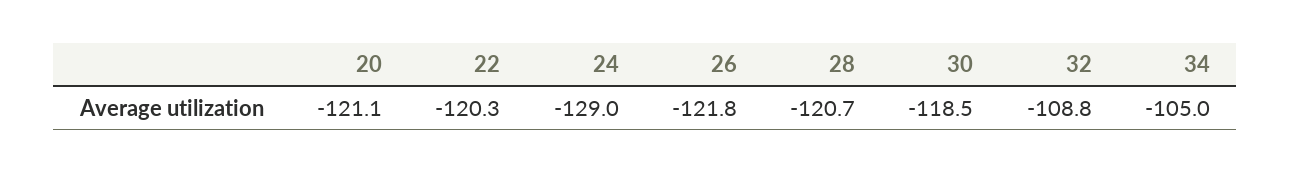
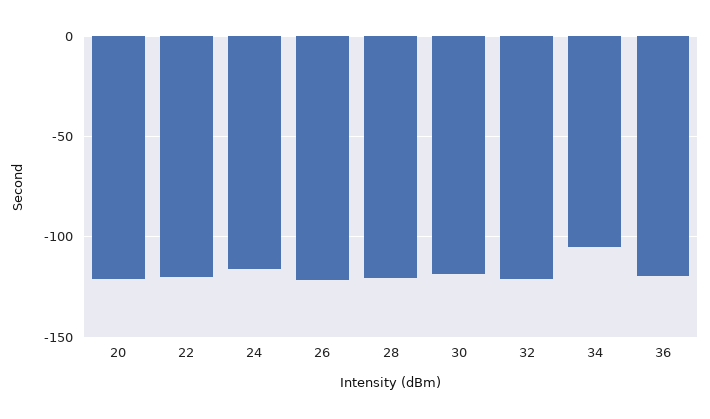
  {
    "20": -121.1,
    "22": -120.3,
-   "24": -129,
+   "24": -115,
    "26": -121.8,
    "28": -120.7,
    "30": -118.5,
-   "32": -108.8,
+   "32": -120,
-   "34": -105
+   "34": -105,
+   "36": -120
  }

